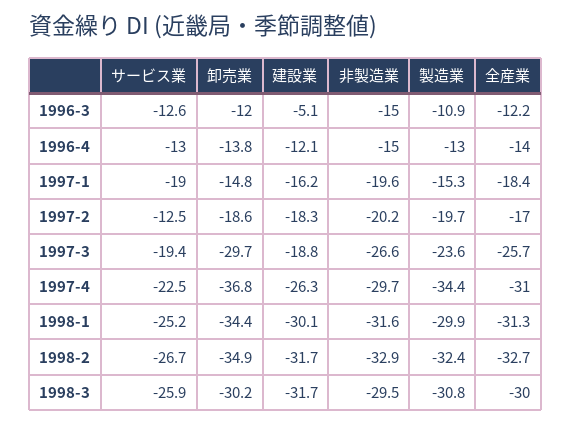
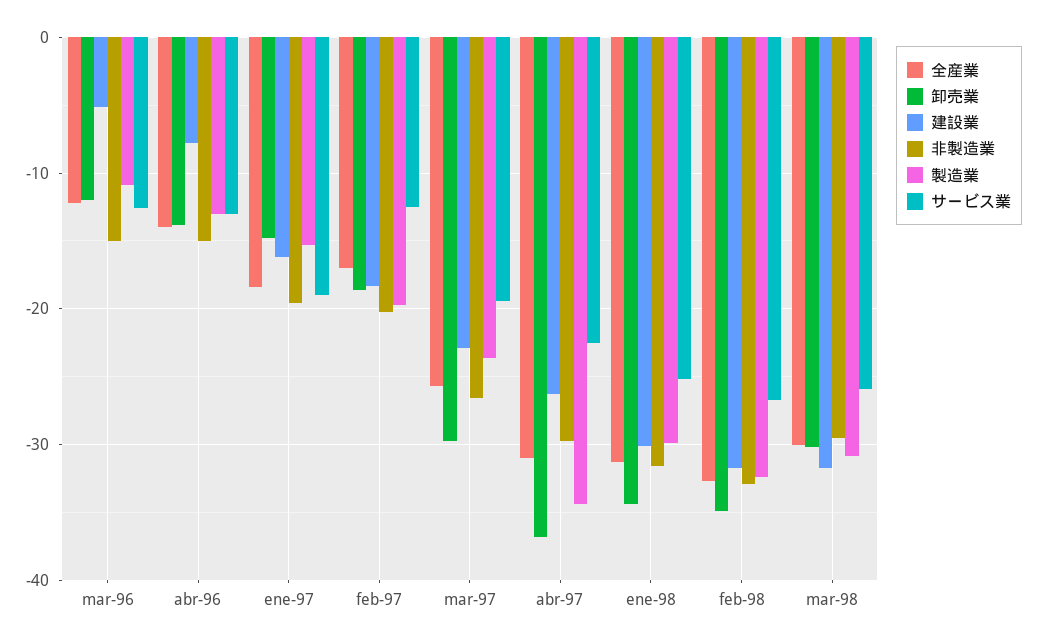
  {
    "サービス業": {
      "1996-3": -12.6,
      "1996-4": -13,
      "1997-1": -19,
      "1997-2": -12.5,
      "1997-3": -19.4,
      "1997-4": -22.5,
      "1998-1": -25.2,
      "1998-2": -26.7,
      "1998-3": -25.9
    },
    "卸売業": {
      "1996-3": -12,
      "1996-4": -13.8,
      "1997-1": -14.8,
      "1997-2": -18.6,
      "1997-3": -29.7,
      "1997-4": -36.8,
      "1998-1": -34.4,
      "1998-2": -34.9,
      "1998-3": -30.2
    },
    "建設業": {
      "1996-3": -5.1,
-     "1996-4": -12.1,
+     "1996-4": -8,
      "1997-1": -16.2,
      "1997-2": -18.3,
-     "1997-3": -18.8,
+     "1997-3": -23,
      "1997-4": -26.3,
      "1998-1": -30.1,
      "1998-2": -31.7,
      "1998-3": -31.7
    },
    "非製造業": {
      "1996-3": -15,
      "1996-4": -15,
      "1997-1": -19.6,
      "1997-2": -20.2,
      "1997-3": -26.6,
      "1997-4": -29.7,
      "1998-1": -31.6,
      "1998-2": -32.9,
      "1998-3": -29.5
    },
    "製造業": {
      "1996-3": -10.9,
      "1996-4": -13,
      "1997-1": -15.3,
      "1997-2": -19.7,
      "1997-3": -23.6,
      "1997-4": -34.4,
      "1998-1": -29.9,
      "1998-2": -32.4,
      "1998-3": -30.8
    },
    "全産業": {
      "1996-3": -12.2,
      "1996-4": -14,
      "1997-1": -18.4,
      "1997-2": -17,
      "1997-3": -25.7,
      "1997-4": -31,
      "1998-1": -31.3,
      "1998-2": -32.7,
      "1998-3": -30
    }
  }

